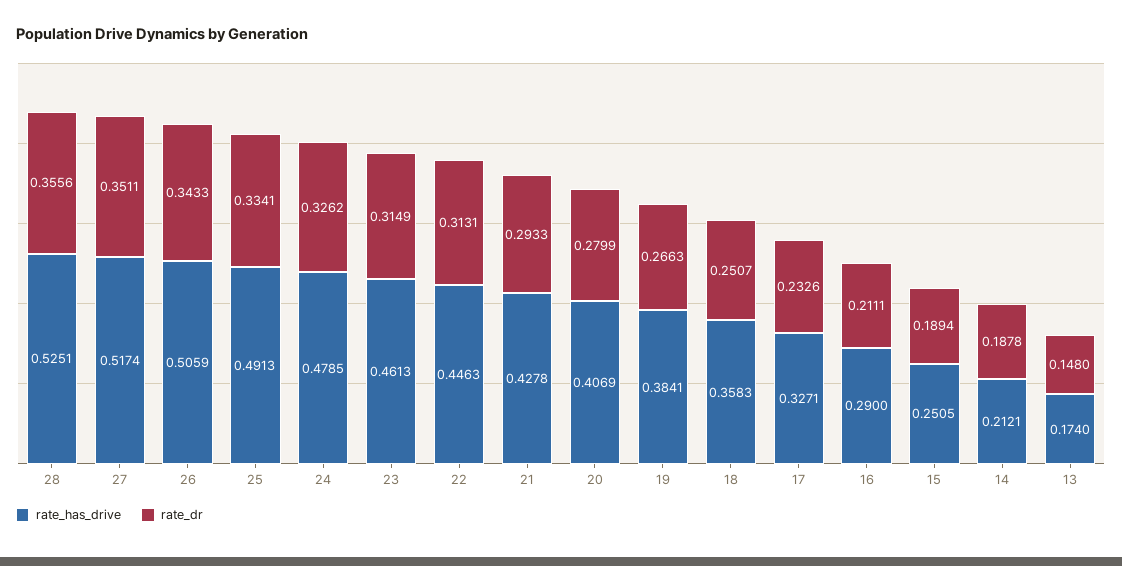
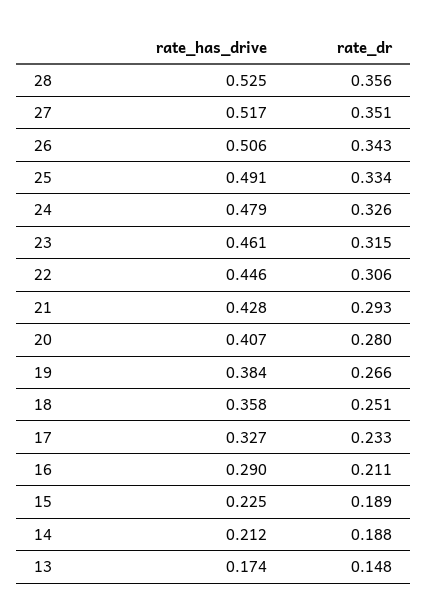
  {
    "rate_has_drive": {
      "28": 0.5251,
      "27": 0.5174,
      "26": 0.5059,
      "25": 0.4913,
      "24": 0.4785,
      "23": 0.4613,
      "22": 0.4463,
      "21": 0.4278,
      "20": 0.4069,
      "19": 0.3841,
      "18": 0.3583,
      "17": 0.3271,
      "16": 0.29,
-     "15": 0.2505,
+     "15": 0.225,
      "14": 0.2121,
      "13": 0.174
    },
    "rate_dr": {
      "28": 0.3556,
      "27": 0.3511,
      "26": 0.3433,
      "25": 0.3341,
      "24": 0.3262,
      "23": 0.3149,
-     "22": 0.3131,
+     "22": 0.306,
      "21": 0.2933,
      "20": 0.2799,
      "19": 0.2663,
      "18": 0.2507,
      "17": 0.2326,
      "16": 0.2111,
      "15": 0.1894,
      "14": 0.1878,
      "13": 0.148
    }
  }

